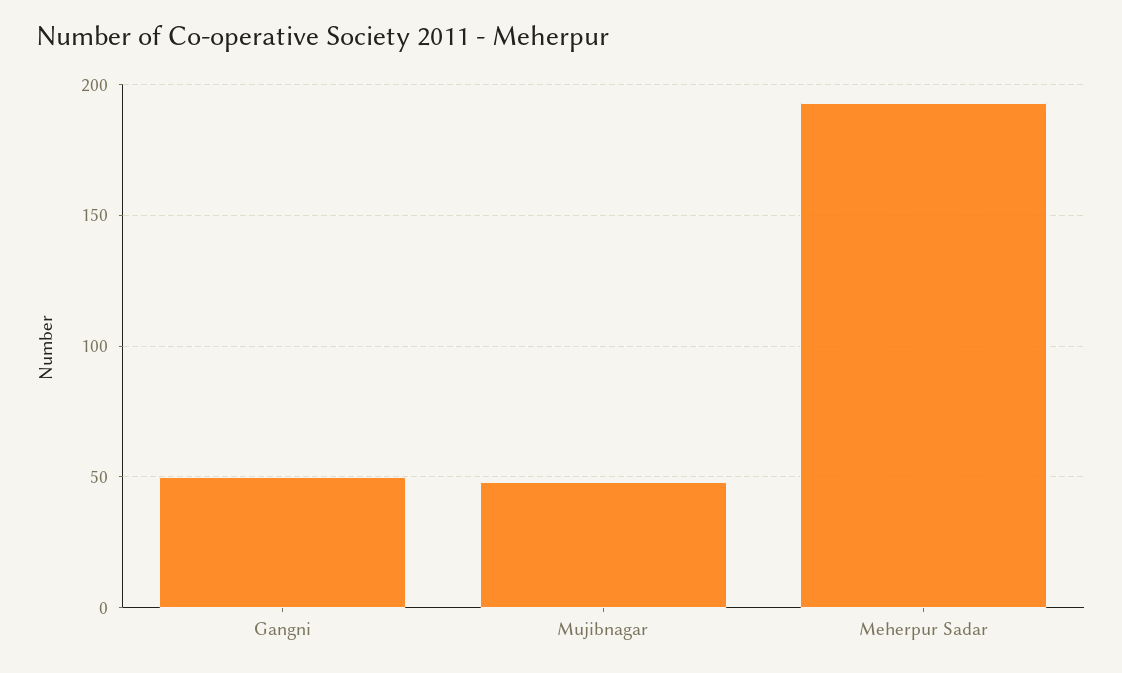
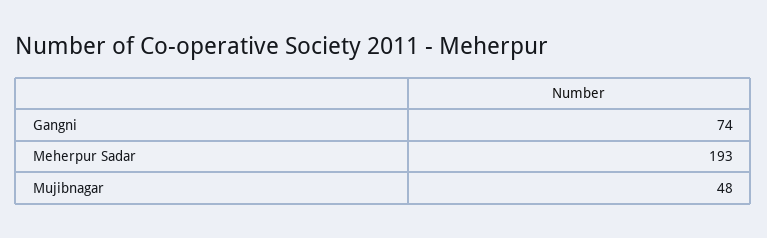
  {
-   "Gangni": 50,
+   "Gangni": 74,
    "Mujibnagar": 48,
    "Meherpur Sadar": 193
  }

